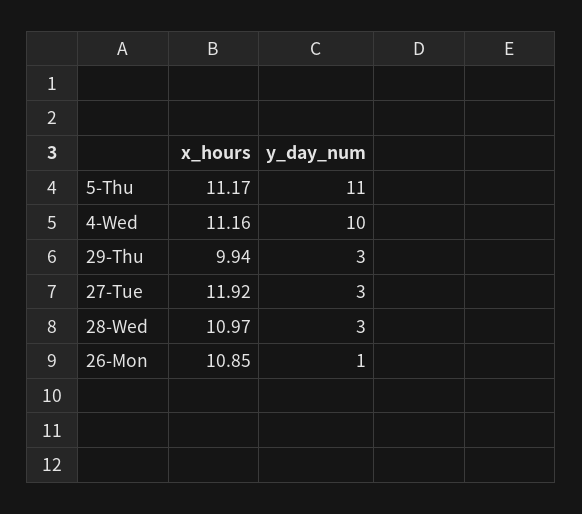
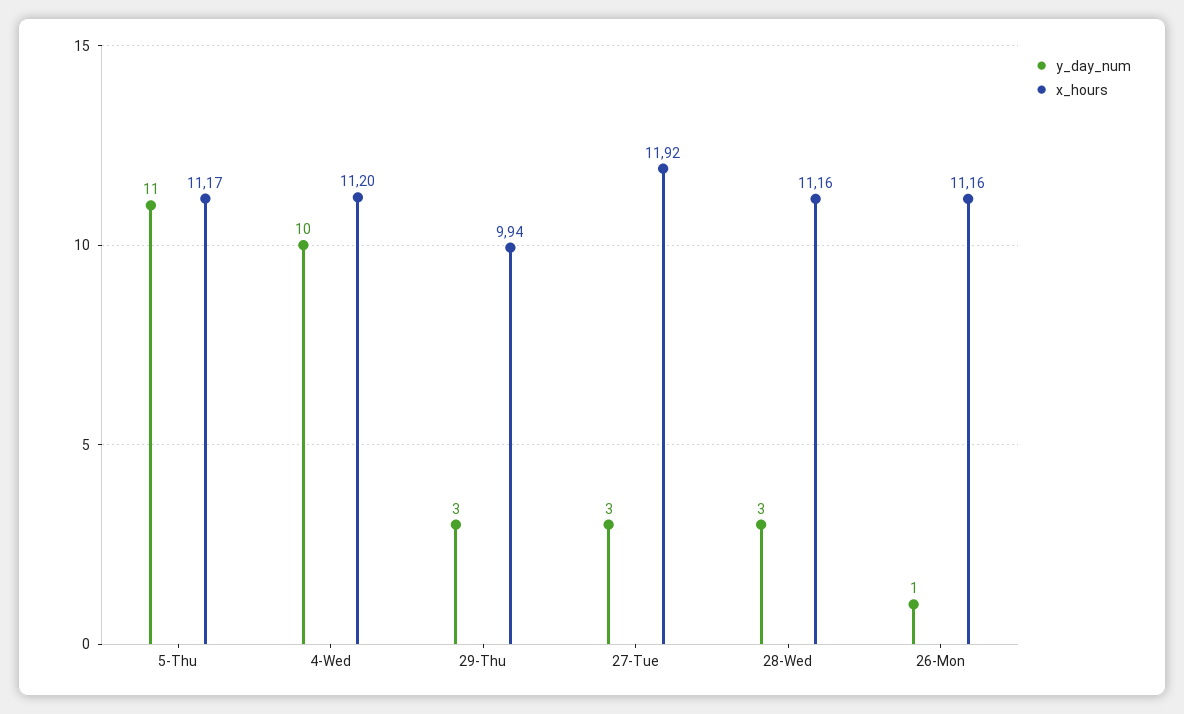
  {
    "x_hours": {
      "5-Thu": 11.17,
-     "4-Wed": 11.16,
+     "4-Wed": 11.2,
      "29-Thu": 9.94,
      "27-Tue": 11.92,
-     "28-Wed": 10.97,
+     "28-Wed": 11.16,
-     "26-Mon": 10.85
+     "26-Mon": 11.16
    },
    "y_day_num": {
      "5-Thu": 11,
      "4-Wed": 10,
      "29-Thu": 3,
      "27-Tue": 3,
      "28-Wed": 3,
      "26-Mon": 1
    }
  }

